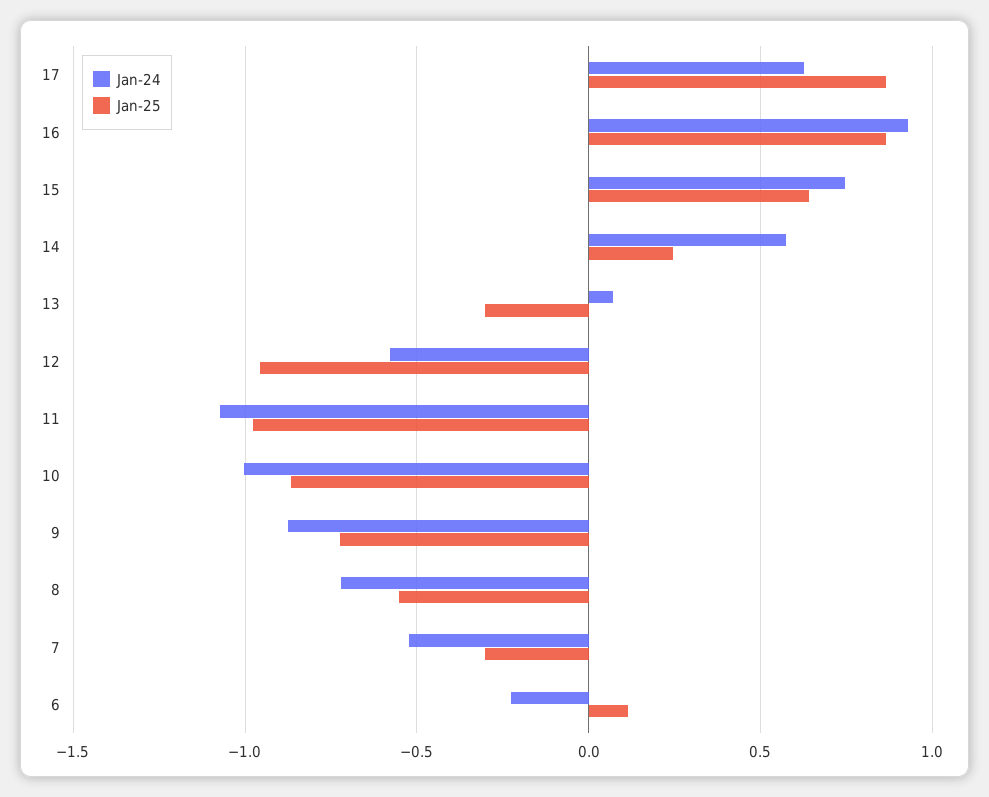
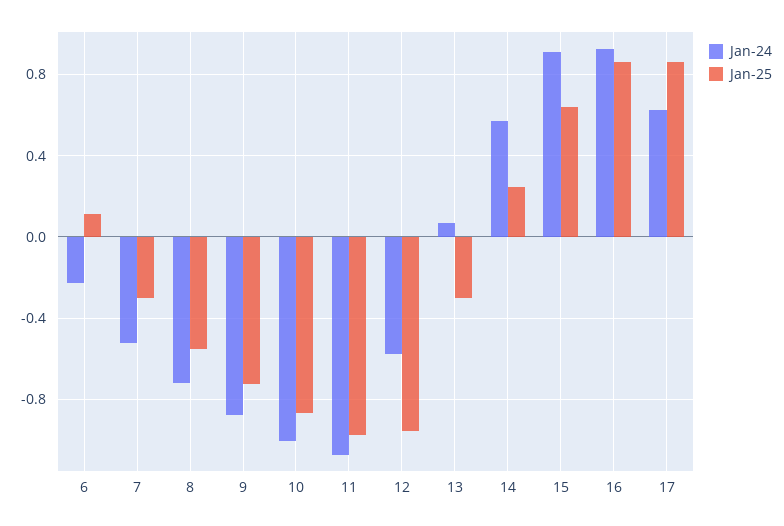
  {
    "Jan-24": {
      "17": 0.65,
      "16": 0.95,
-     "15": 0.75,
+     "15": 0.9,
      "14": 0.55,
      "13": 0.05,
      "12": -0.6,
      "11": -1.05,
      "10": -1,
      "9": -0.9,
      "8": -0.7,
      "7": -0.5,
      "6": -0.25
    },
    "Jan-25": {
      "17": 0.85,
      "16": 0.85,
      "15": 0.65,
      "14": 0.25,
      "13": -0.3,
      "12": -0.95,
      "11": -1,
      "10": -0.85,
      "9": -0.7,
      "8": -0.55,
      "7": -0.3,
      "6": 0.1
    }
  }

